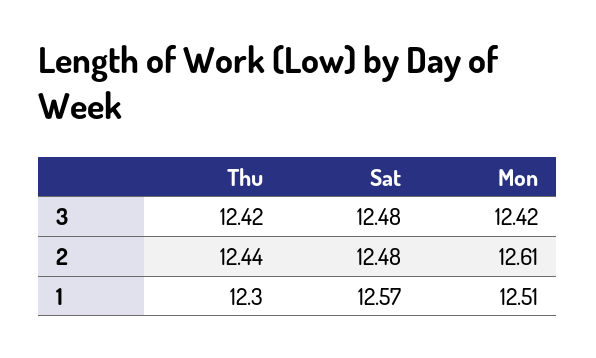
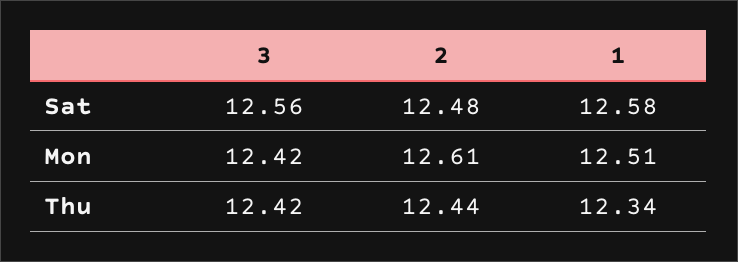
  {
    "Thu": {
      "3": 12.42,
      "2": 12.44,
-     "1": 12.3
+     "1": 12.34
    },
    "Sat": {
-     "3": 12.48,
+     "3": 12.56,
      "2": 12.48,
-     "1": 12.57
+     "1": 12.58
    },
    "Mon": {
      "3": 12.42,
      "2": 12.61,
      "1": 12.51
    }
  }

